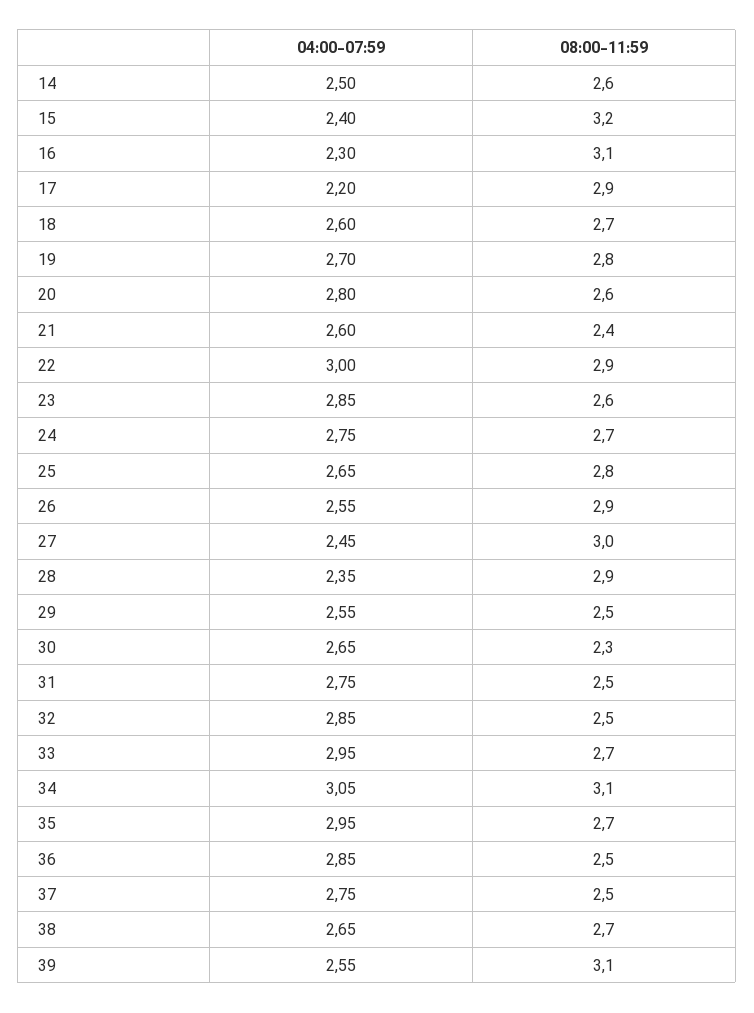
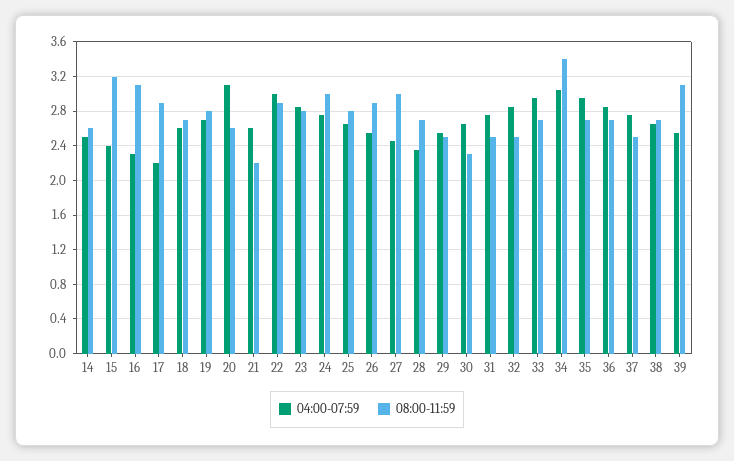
  {
    "04:00-07:59": {
      "14": 2.5,
      "15": 2.4,
      "16": 2.3,
      "17": 2.2,
      "18": 2.6,
      "19": 2.7,
-     "20": 2.8,
+     "20": 3.1,
      "21": 2.6,
      "22": 3,
      "23": 2.85,
      "24": 2.75,
      "25": 2.65,
      "26": 2.55,
      "27": 2.45,
      "28": 2.35,
      "29": 2.55,
      "30": 2.65,
      "31": 2.75,
      "32": 2.85,
      "33": 2.95,
      "34": 3.05,
      "35": 2.95,
      "36": 2.85,
      "37": 2.75,
      "38": 2.65,
      "39": 2.55
    },
    "08:00-11:59": {
      "14": 2.6,
      "15": 3.2,
      "16": 3.1,
      "17": 2.9,
      "18": 2.7,
      "19": 2.8,
      "20": 2.6,
-     "21": 2.4,
+     "21": 2.2,
      "22": 2.9,
-     "23": 2.6,
+     "23": 2.8,
-     "24": 2.7,
+     "24": 3,
      "25": 2.8,
      "26": 2.9,
      "27": 3,
-     "28": 2.9,
+     "28": 2.7,
      "29": 2.5,
      "30": 2.3,
      "31": 2.5,
      "32": 2.5,
      "33": 2.7,
-     "34": 3.1,
+     "34": 3.4,
      "35": 2.7,
-     "36": 2.5,
+     "36": 2.7,
      "37": 2.5,
      "38": 2.7,
      "39": 3.1
    }
  }

